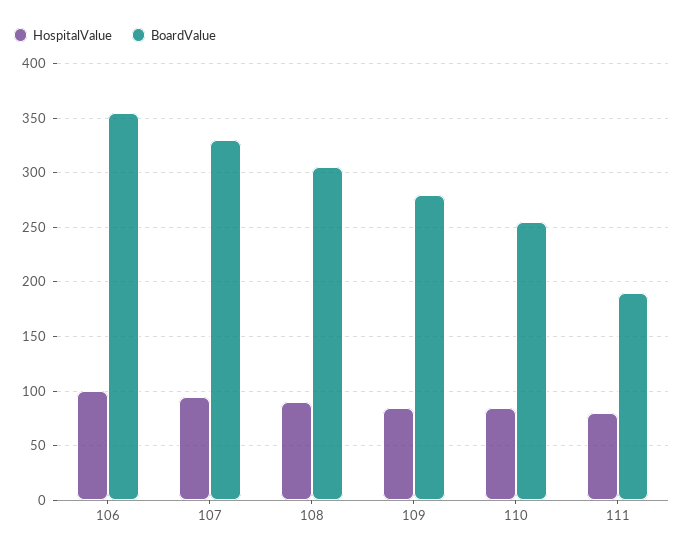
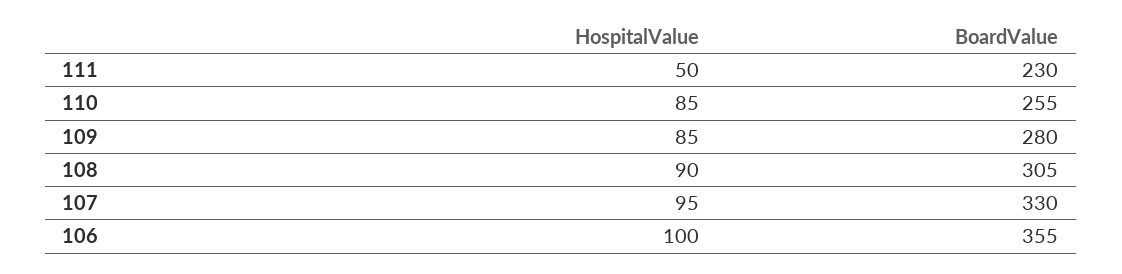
  {
    "HospitalValue": {
      "106": 100,
      "107": 95,
      "108": 90,
      "109": 85,
      "110": 85,
-     "111": 80
+     "111": 50
    },
    "BoardValue": {
      "106": 355,
      "107": 330,
      "108": 305,
      "109": 280,
      "110": 255,
-     "111": 190
+     "111": 230
    }
  }

